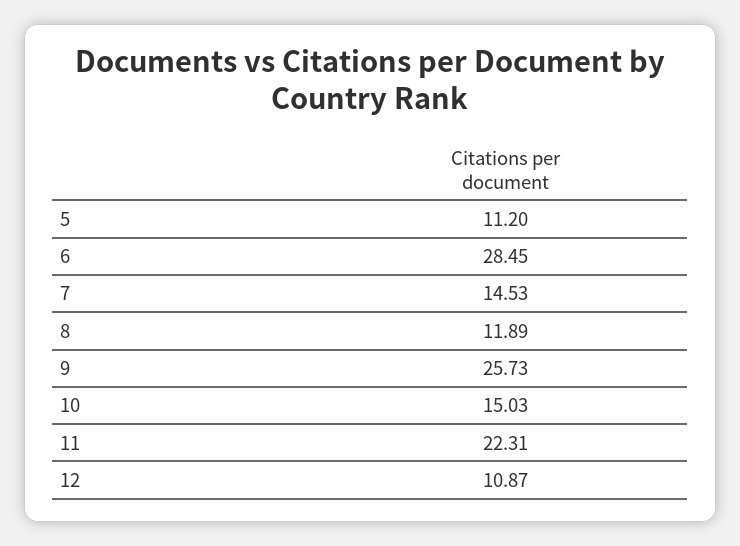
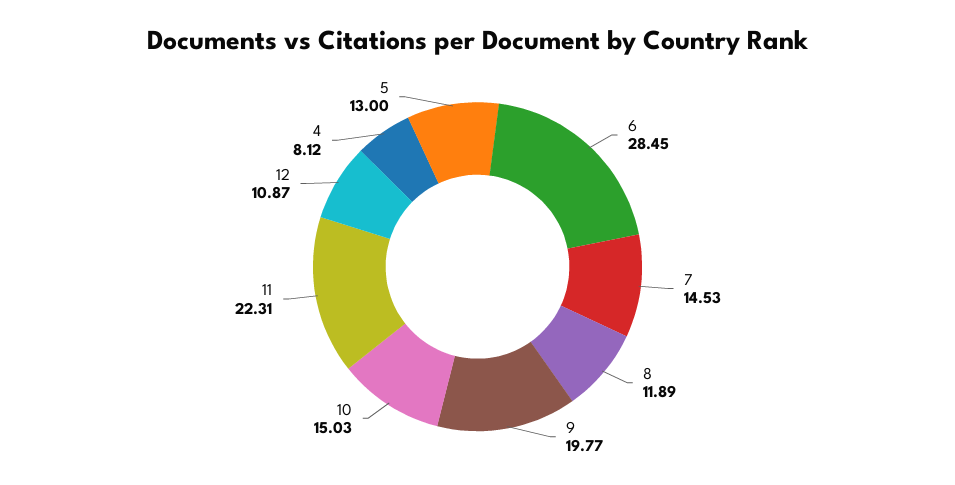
  {
-   "5": 11.2,
+   "5": 13,
    "6": 28.45,
    "7": 14.53,
    "8": 11.89,
-   "9": 25.73,
+   "9": 19.77,
    "10": 15.03,
    "11": 22.31,
-   "12": 10.87
+   "12": 10.87,
+   "4": 8.12
  }

